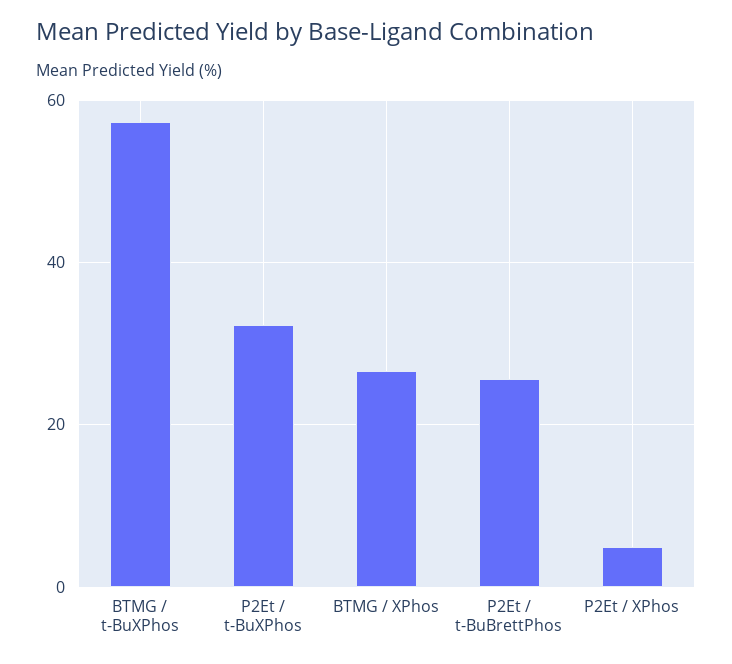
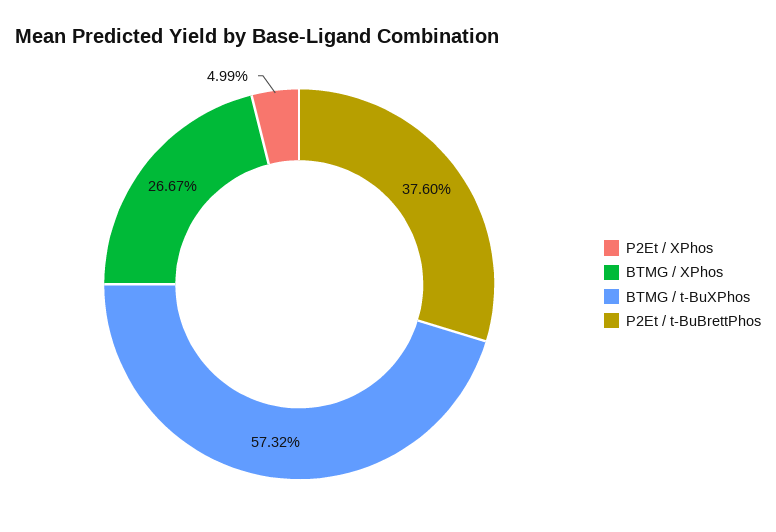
  {
    "BTMG / t-BuXPhos": 57.32,
-   "P2Et / t-BuXPhos": 32,
    "BTMG / XPhos": 26.67,
-   "P2Et / t-BuBrettPhos": 26,
+   "P2Et / t-BuBrettPhos": 37.6,
    "P2Et / XPhos": 4.99
  }

